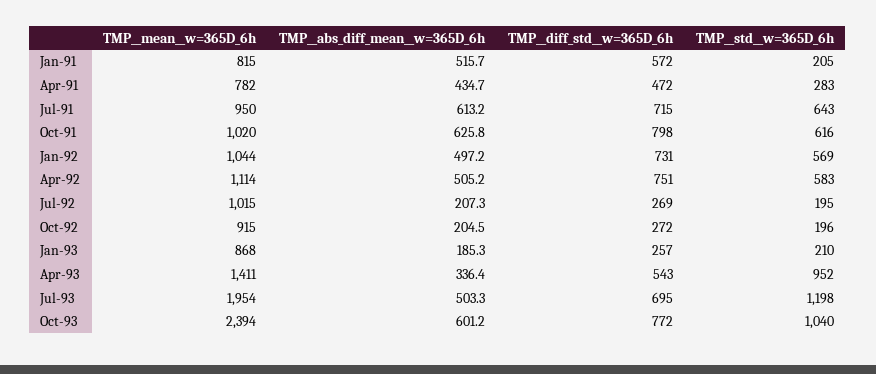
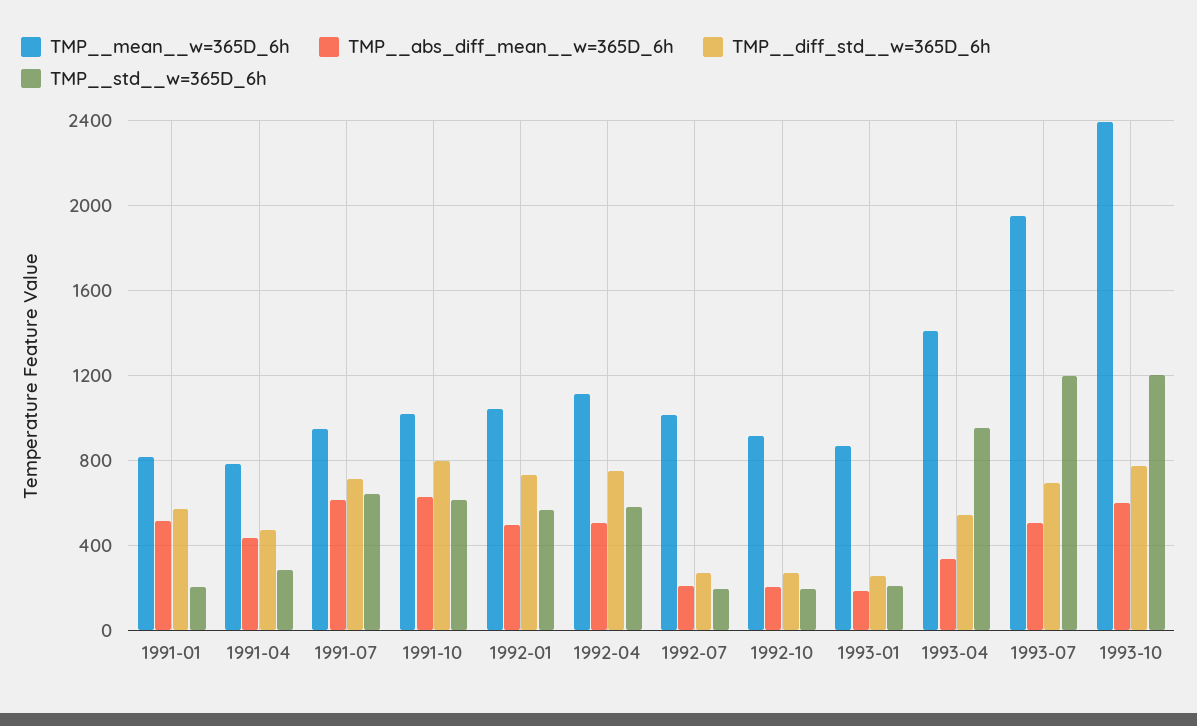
  {
    "TMP__mean__w=365D_6h": {
      "Jan-91": 815,
      "Apr-91": 782,
      "Jul-91": 950,
      "Oct-91": 1020,
      "Jan-92": 1044,
      "Apr-92": 1114,
      "Jul-92": 1015,
      "Oct-92": 915,
      "Jan-93": 868,
      "Apr-93": 1411,
      "Jul-93": 1954,
      "Oct-93": 2394
    },
    "TMP__abs_diff_mean__w=365D_6h": {
      "Jan-91": 515.7,
      "Apr-91": 434.7,
      "Jul-91": 613.2,
      "Oct-91": 625.8,
      "Jan-92": 497.2,
      "Apr-92": 505.2,
      "Jul-92": 207.3,
      "Oct-92": 204.5,
      "Jan-93": 185.3,
      "Apr-93": 336.4,
      "Jul-93": 503.3,
      "Oct-93": 601.2
    },
    "TMP__diff_std__w=365D_6h": {
      "Jan-91": 572,
      "Apr-91": 472,
      "Jul-91": 715,
      "Oct-91": 798,
      "Jan-92": 731,
      "Apr-92": 751,
      "Jul-92": 269,
      "Oct-92": 272,
      "Jan-93": 257,
      "Apr-93": 543,
      "Jul-93": 695,
      "Oct-93": 772
    },
    "TMP__std__w=365D_6h": {
      "Jan-91": 205,
      "Apr-91": 283,
      "Jul-91": 643,
      "Oct-91": 616,
      "Jan-92": 569,
      "Apr-92": 583,
      "Jul-92": 195,
      "Oct-92": 196,
      "Jan-93": 210,
      "Apr-93": 952,
      "Jul-93": 1198,
-     "Oct-93": 1040
+     "Oct-93": 1200
    }
  }

